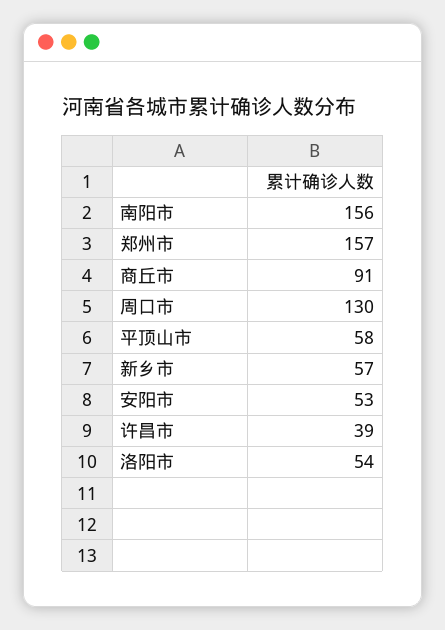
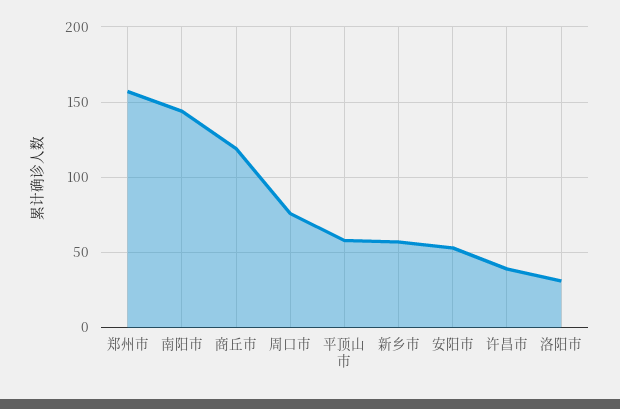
  {
-   "南阳市": 156,
+   "南阳市": 145,
    "郑州市": 157,
-   "商丘市": 91,
+   "商丘市": 120,
-   "周口市": 130,
+   "周口市": 75,
    "平顶山市": 58,
    "新乡市": 57,
    "安阳市": 53,
    "许昌市": 39,
-   "洛阳市": 54
+   "洛阳市": 30
  }

